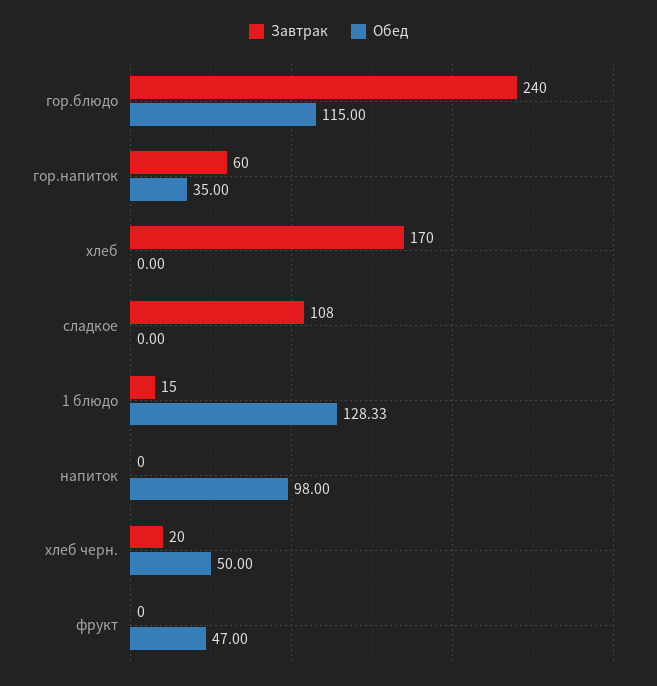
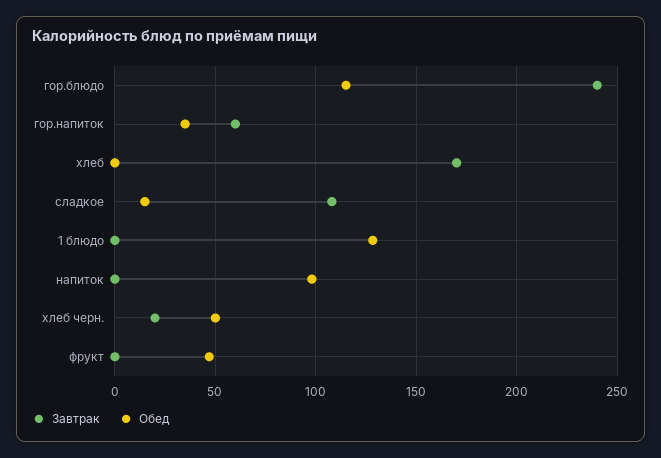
  {
    "Завтрак": {
      "гор.блюдо": 240,
      "гор.напиток": 60,
      "хлеб": 170,
      "сладкое": 108,
-     "1 блюдо": 15,
+     "1 блюдо": 0,
      "напиток": 0,
      "хлеб черн.": 20,
      "фрукт": 0
    },
    "Обед": {
      "гор.блюдо": 115,
      "гор.напиток": 35,
      "хлеб": 0,
-     "сладкое": 0,
+     "сладкое": 15,
      "1 блюдо": 128.33,
      "напиток": 98,
      "хлеб черн.": 50,
      "фрукт": 47
    }
  }

